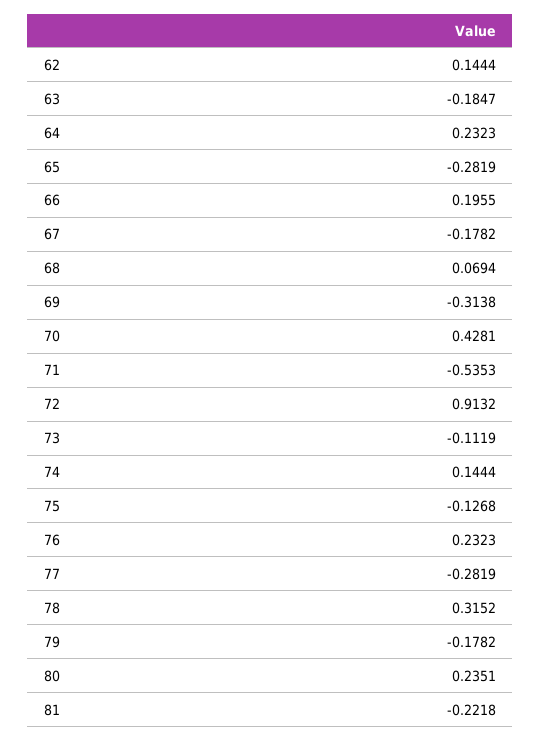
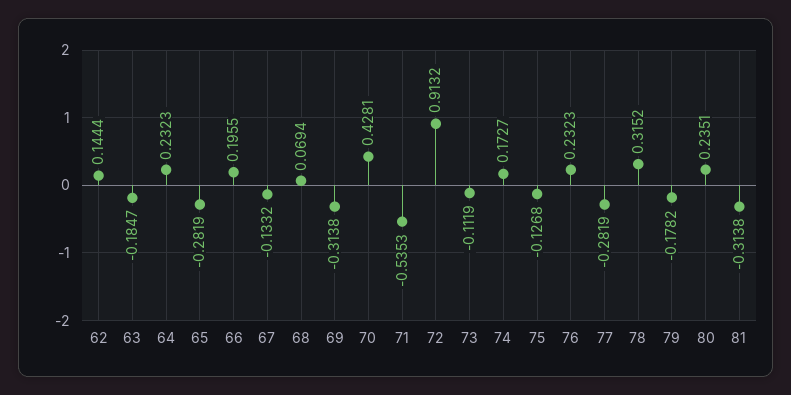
  {
    "62": 0.1444,
    "63": -0.1847,
    "64": 0.2323,
    "65": -0.2819,
    "66": 0.1955,
-   "67": -0.1782,
+   "67": -0.1332,
    "68": 0.0694,
    "69": -0.3138,
    "70": 0.4281,
    "71": -0.5353,
    "72": 0.9132,
    "73": -0.1119,
-   "74": 0.1444,
+   "74": 0.1727,
    "75": -0.1268,
    "76": 0.2323,
    "77": -0.2819,
    "78": 0.3152,
    "79": -0.1782,
    "80": 0.2351,
-   "81": -0.2218
+   "81": -0.3138
  }

